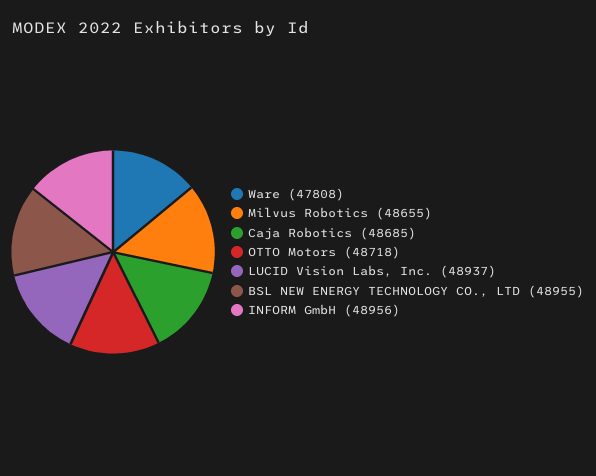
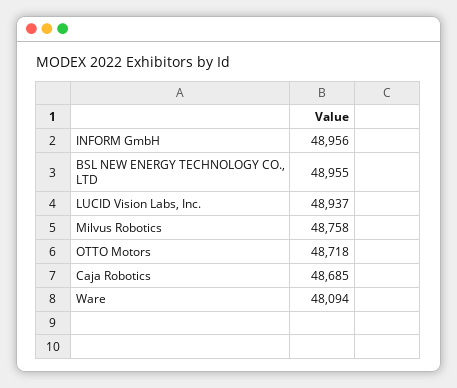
  {
-   "Ware": 47808,
+   "Ware": 48094,
-   "Milvus Robotics": 48655,
+   "Milvus Robotics": 48758,
    "Caja Robotics": 48685,
    "OTTO Motors": 48718,
    "LUCID Vision Labs, Inc.": 48937,
    "BSL NEW ENERGY TECHNOLOGY CO., LTD": 48955,
    "INFORM GmbH": 48956
  }

